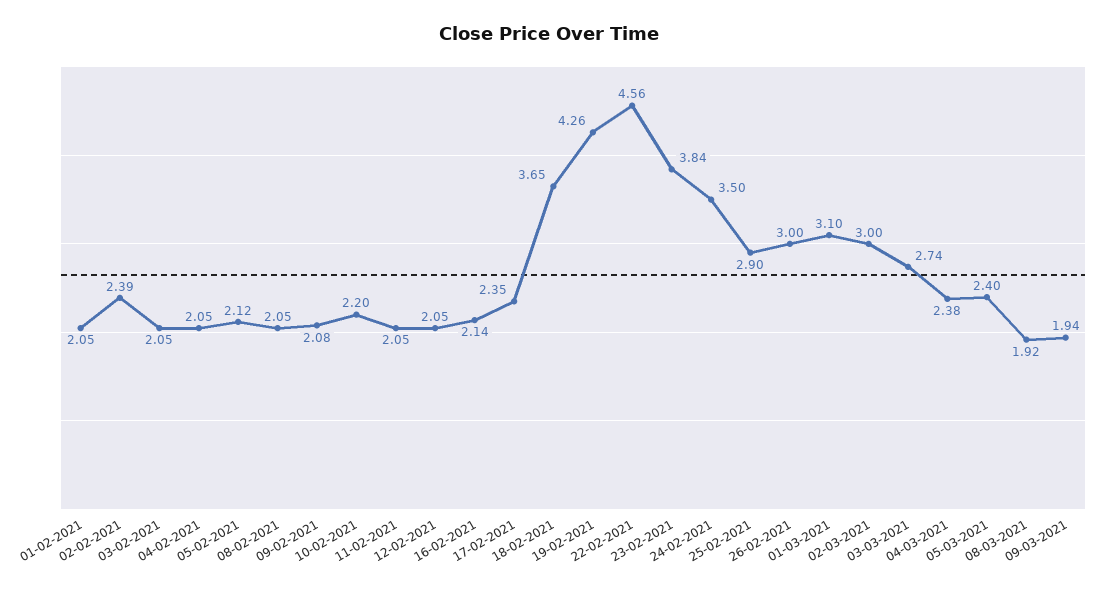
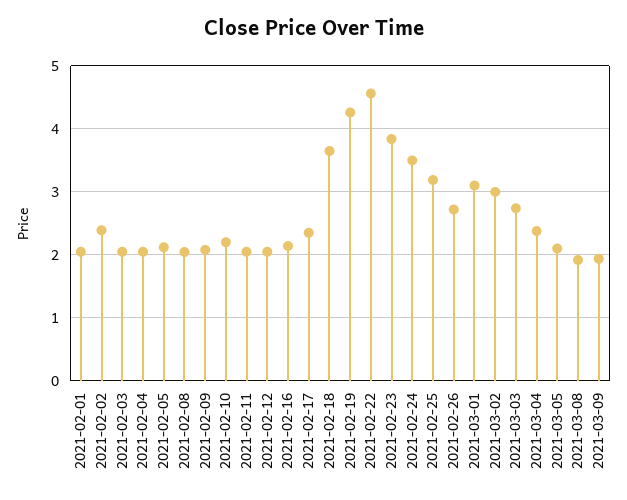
  {
    "01-02-2021": 2.05,
    "02-02-2021": 2.39,
    "03-02-2021": 2.05,
    "04-02-2021": 2.05,
    "05-02-2021": 2.12,
    "08-02-2021": 2.05,
    "09-02-2021": 2.08,
    "10-02-2021": 2.2,
    "11-02-2021": 2.05,
    "12-02-2021": 2.05,
    "16-02-2021": 2.14,
    "17-02-2021": 2.35,
    "18-02-2021": 3.65,
    "19-02-2021": 4.26,
    "22-02-2021": 4.56,
    "23-02-2021": 3.84,
    "24-02-2021": 3.5,
-   "25-02-2021": 2.9,
+   "25-02-2021": 3.2,
-   "26-02-2021": 3,
+   "26-02-2021": 2.7,
    "01-03-2021": 3.1,
    "02-03-2021": 3,
    "03-03-2021": 2.74,
    "04-03-2021": 2.38,
-   "05-03-2021": 2.4,
+   "05-03-2021": 2.1,
    "08-03-2021": 1.92,
    "09-03-2021": 1.94
  }

